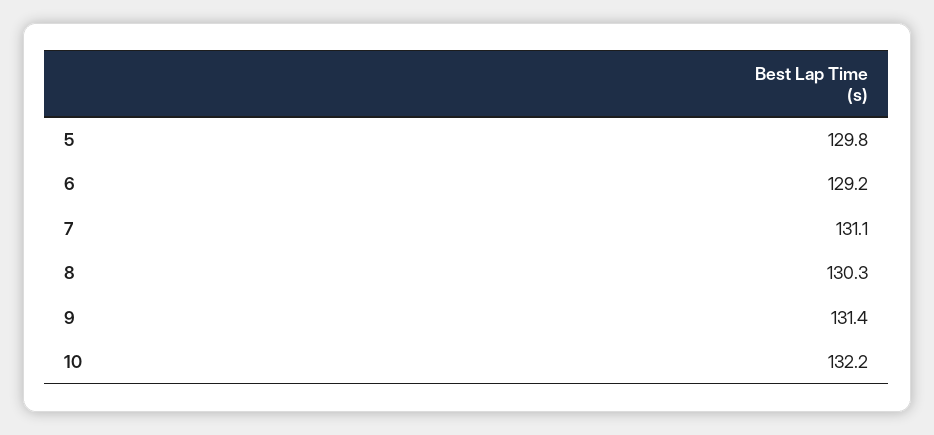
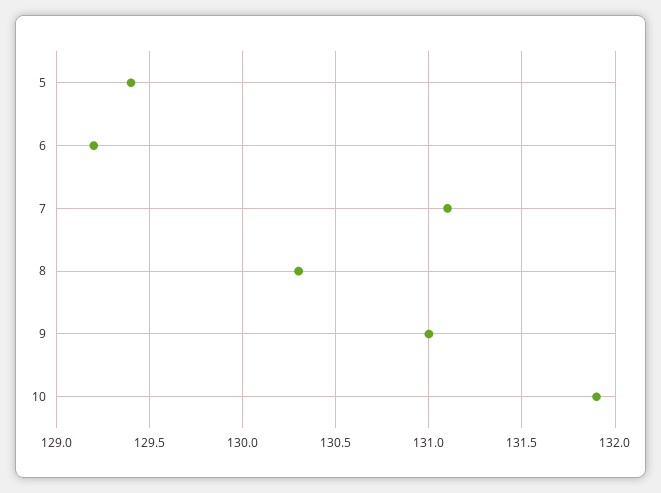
  {
-   "5": 129.8,
+   "5": 129.4,
    "6": 129.2,
    "7": 131.1,
    "8": 130.3,
-   "9": 131.4,
+   "9": 131,
-   "10": 132.2
+   "10": 131.9
  }

